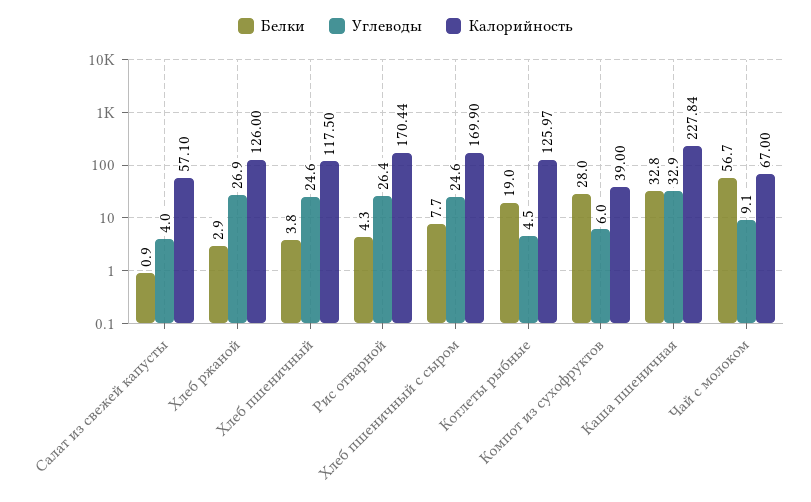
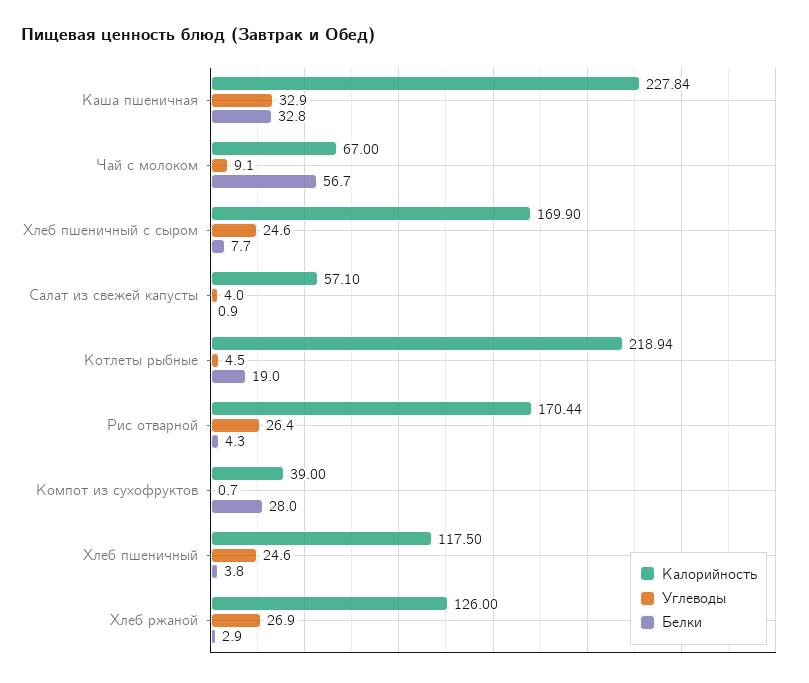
  {
    "Белки": {
      "Салат из свежей капусты": 0.9,
      "Хлеб ржаной": 2.9,
      "Хлеб пшеничный": 3.8,
      "Рис отварной": 4.3,
      "Хлеб пшеничный с сыром": 7.7,
      "Котлеты рыбные": 19,
      "Компот из сухофруктов": 28,
      "Каша пшеничная": 32.8,
      "Чай с молоком": 56.7
    },
    "Углеводы": {
      "Салат из свежей капусты": 4,
      "Хлеб ржаной": 26.9,
      "Хлеб пшеничный": 24.6,
      "Рис отварной": 26.4,
      "Хлеб пшеничный с сыром": 24.6,
      "Котлеты рыбные": 4.5,
-     "Компот из сухофруктов": 6,
+     "Компот из сухофруктов": 0.7,
      "Каша пшеничная": 32.9,
      "Чай с молоком": 9.1
    },
    "Калорийность": {
      "Салат из свежей капусты": 57.1,
      "Хлеб ржаной": 126,
      "Хлеб пшеничный": 117.5,
      "Рис отварной": 170.44,
      "Хлеб пшеничный с сыром": 169.9,
-     "Котлеты рыбные": 125.97,
+     "Котлеты рыбные": 218.94,
      "Компот из сухофруктов": 39,
      "Каша пшеничная": 227.84,
      "Чай с молоком": 67
    }
  }

